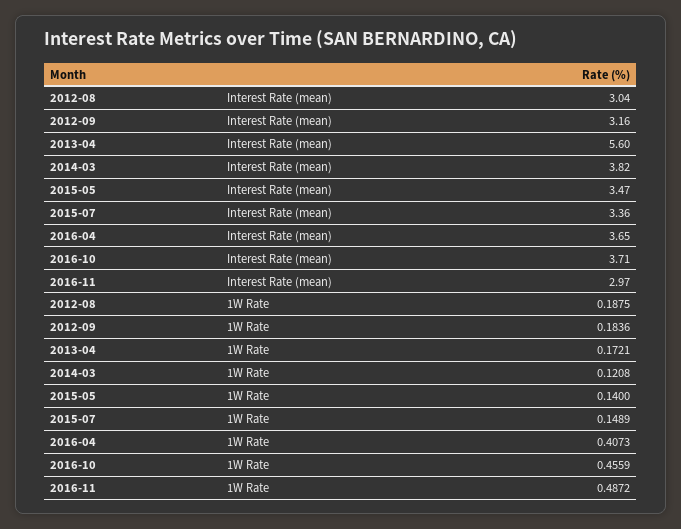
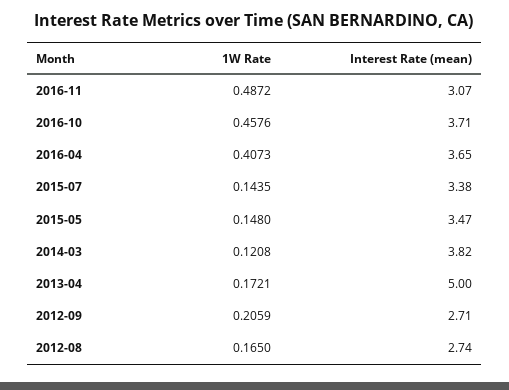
  {
    "2012-08": {
-     "Interest Rate (mean)": 3.04,
+     "Interest Rate (mean)": 2.74,
-     "1W Rate": 0.1875
+     "1W Rate": 0.165
    },
    "2012-09": {
-     "Interest Rate (mean)": 3.16,
+     "Interest Rate (mean)": 2.71,
-     "1W Rate": 0.1836
+     "1W Rate": 0.2059
    },
    "2013-04": {
-     "Interest Rate (mean)": 5.6,
+     "Interest Rate (mean)": 5,
      "1W Rate": 0.1721
    },
    "2014-03": {
      "Interest Rate (mean)": 3.82,
      "1W Rate": 0.1208
    },
    "2015-05": {
      "Interest Rate (mean)": 3.47,
-     "1W Rate": 0.14
+     "1W Rate": 0.148
    },
    "2015-07": {
-     "Interest Rate (mean)": 3.36,
+     "Interest Rate (mean)": 3.38,
-     "1W Rate": 0.1489
+     "1W Rate": 0.1435
    },
    "2016-04": {
      "Interest Rate (mean)": 3.65,
      "1W Rate": 0.4073
    },
    "2016-10": {
      "Interest Rate (mean)": 3.71,
-     "1W Rate": 0.4559
+     "1W Rate": 0.4576
    },
    "2016-11": {
-     "Interest Rate (mean)": 2.97,
+     "Interest Rate (mean)": 3.07,
      "1W Rate": 0.4872
    }
  }

